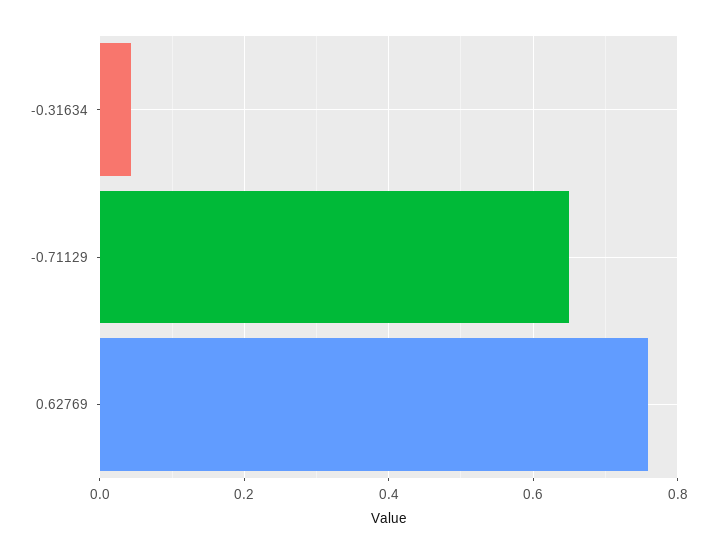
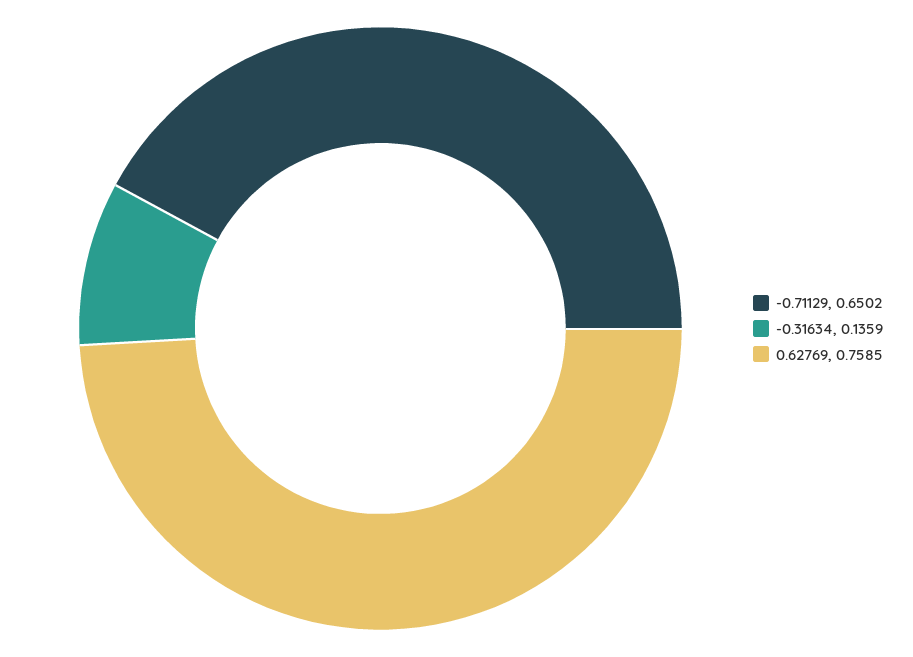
  {
-   "-0.31634": 0.04,
+   "-0.31634": 0.1359,
    "-0.71129": 0.6502,
    "0.62769": 0.7585
  }

